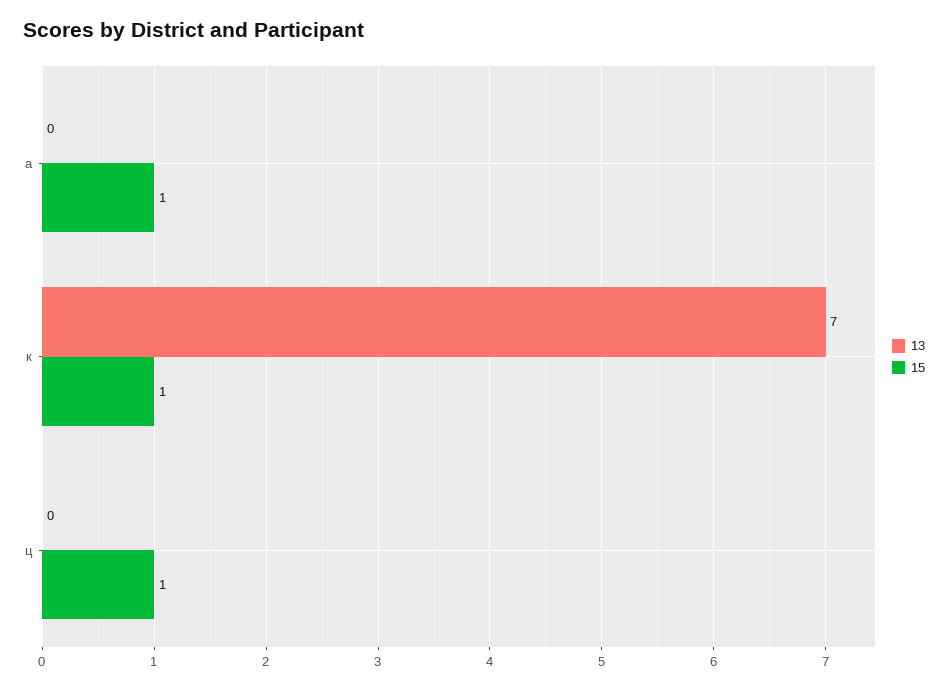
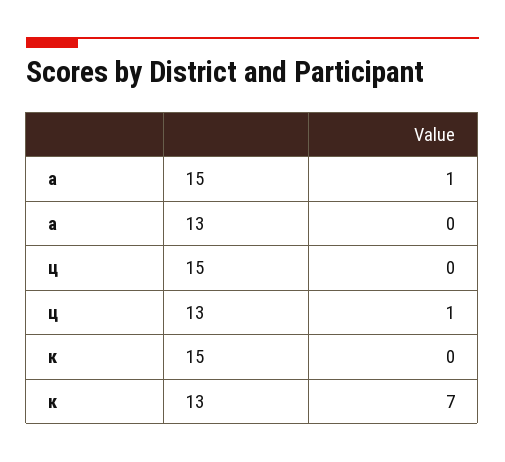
  {
    "13": {
      "а": 0,
      "к": 7,
-     "ц": 0
+     "ц": 1
    },
    "15": {
      "а": 1,
-     "к": 1,
+     "к": 0,
-     "ц": 1
+     "ц": 0
    }
  }

